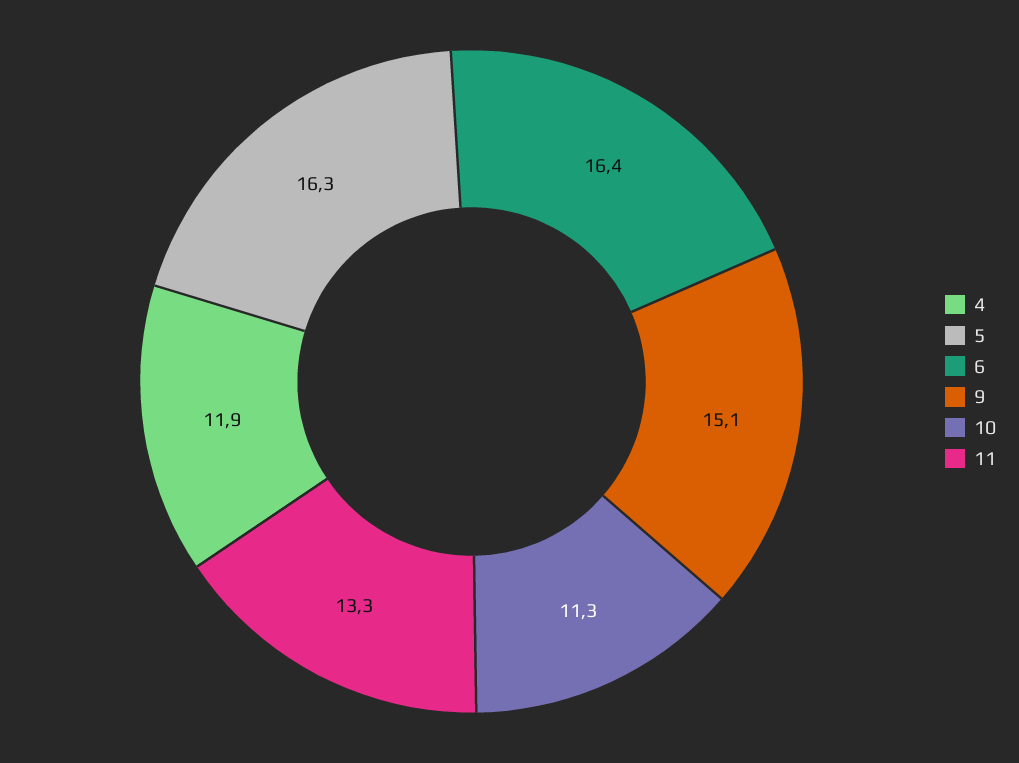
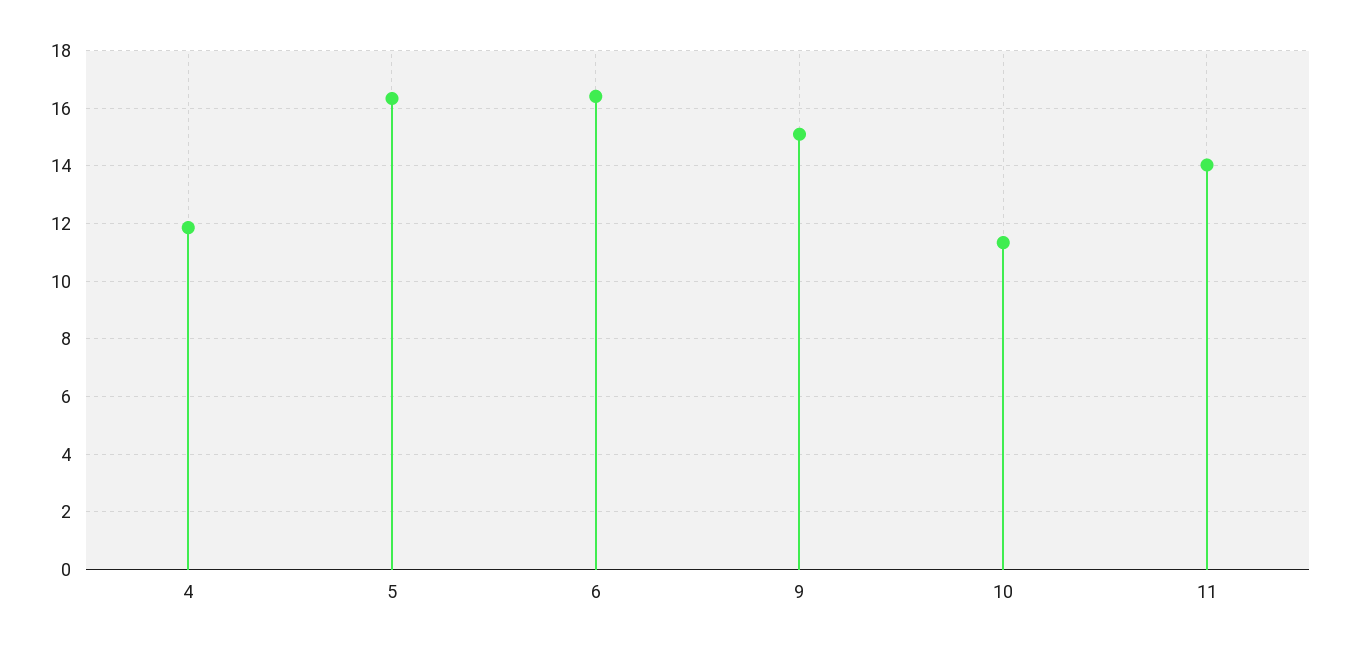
  {
    "4": 11.9,
    "5": 16.3,
    "6": 16.4,
    "9": 15.1,
    "10": 11.3,
-   "11": 13.3
+   "11": 14
  }

